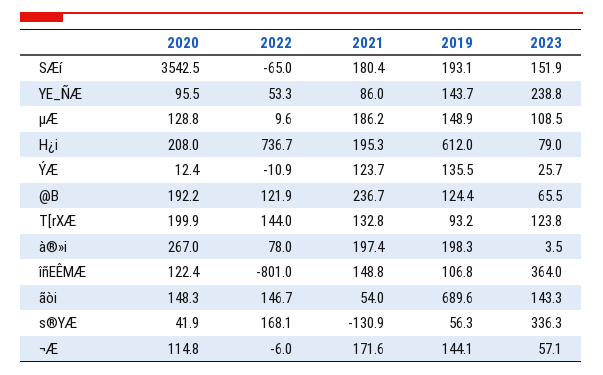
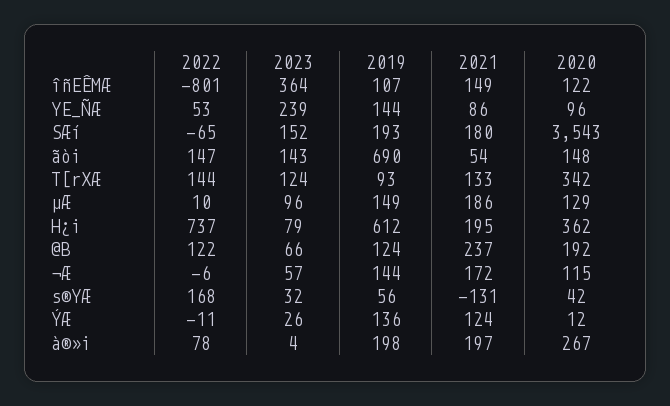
  {
    "2020": {
      "SÆí": 3542.5,
      "YE_ÑÆ": 95.5,
      "µÆ": 128.8,
-     "H¿i": 208,
+     "H¿i": 362,
      "ÝÆ": 12.4,
      "@B": 192.2,
-     "T[rXÆ": 199.9,
+     "T[rXÆ": 342,
      "à®»i": 267,
      "îñEÊMÆ": 122.4,
      "ãòi": 148.3,
      "s®YÆ": 41.9,
      "¬Æ": 114.8
    },
    "2022": {
      "SÆí": -65,
      "YE_ÑÆ": 53.3,
      "µÆ": 9.6,
      "H¿i": 736.7,
      "ÝÆ": -10.9,
      "@B": 121.9,
      "T[rXÆ": 144,
      "à®»i": 78,
      "îñEÊMÆ": -801,
      "ãòi": 146.7,
      "s®YÆ": 168.1,
      "¬Æ": -6
    },
    "2021": {
      "SÆí": 180.4,
      "YE_ÑÆ": 86,
      "µÆ": 186.2,
      "H¿i": 195.3,
      "ÝÆ": 123.7,
      "@B": 236.7,
      "T[rXÆ": 132.8,
      "à®»i": 197.4,
      "îñEÊMÆ": 148.8,
      "ãòi": 54,
      "s®YÆ": -130.9,
      "¬Æ": 171.6
    },
    "2019": {
      "SÆí": 193.1,
      "YE_ÑÆ": 143.7,
      "µÆ": 148.9,
      "H¿i": 612,
      "ÝÆ": 135.5,
      "@B": 124.4,
      "T[rXÆ": 93.2,
      "à®»i": 198.3,
      "îñEÊMÆ": 106.8,
      "ãòi": 689.6,
      "s®YÆ": 56.3,
      "¬Æ": 144.1
    },
    "2023": {
      "SÆí": 151.9,
      "YE_ÑÆ": 238.8,
-     "µÆ": 108.5,
+     "µÆ": 96,
      "H¿i": 79,
      "ÝÆ": 25.7,
      "@B": 65.5,
      "T[rXÆ": 123.8,
      "à®»i": 3.5,
      "îñEÊMÆ": 364,
      "ãòi": 143.3,
-     "s®YÆ": 336.3,
+     "s®YÆ": 32,
      "¬Æ": 57.1
    }
  }

